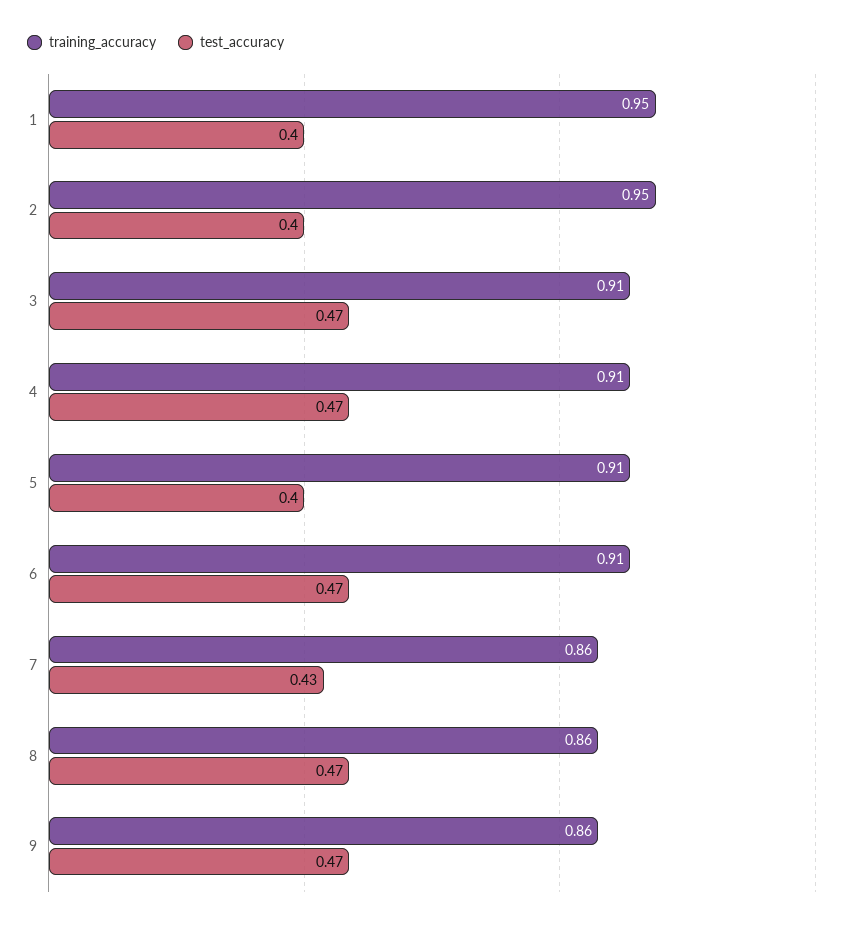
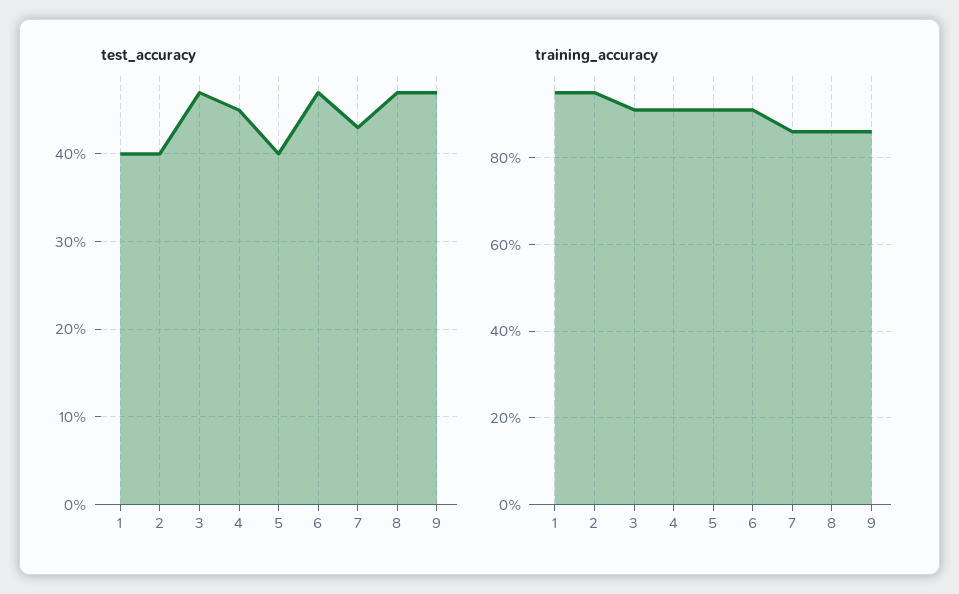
  {
    "training_accuracy": {
      "1": 0.95,
      "2": 0.95,
      "3": 0.91,
      "4": 0.91,
      "5": 0.91,
      "6": 0.91,
      "7": 0.86,
      "8": 0.86,
      "9": 0.86
    },
    "test_accuracy": {
      "1": 0.4,
      "2": 0.4,
      "3": 0.47,
-     "4": 0.47,
+     "4": 0.45,
      "5": 0.4,
      "6": 0.47,
      "7": 0.43,
      "8": 0.47,
      "9": 0.47
    }
  }

